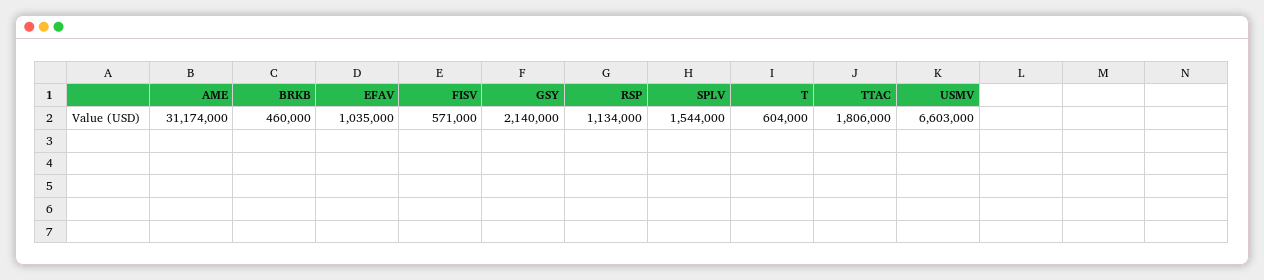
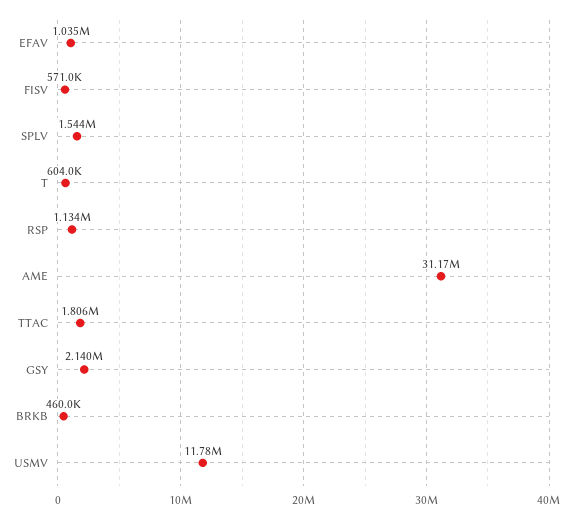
  {
    "AME": 31174000,
    "BRKB": 460000,
    "EFAV": 1035000,
    "FISV": 571000,
    "GSY": 2140000,
    "RSP": 1134000,
    "SPLV": 1544000,
    "T": 604000,
    "TTAC": 1806000,
-   "USMV": 6603000
+   "USMV": 11780000
  }

